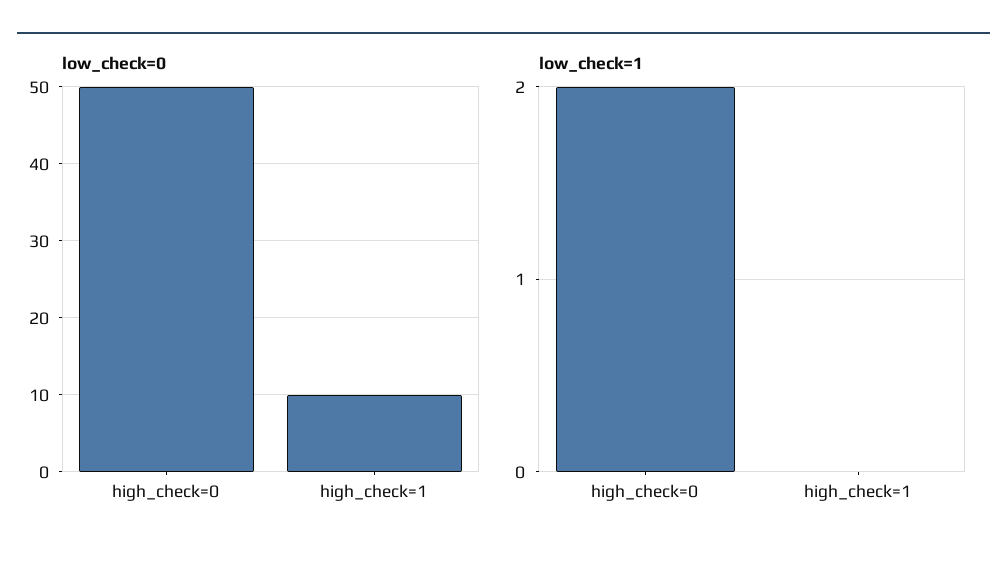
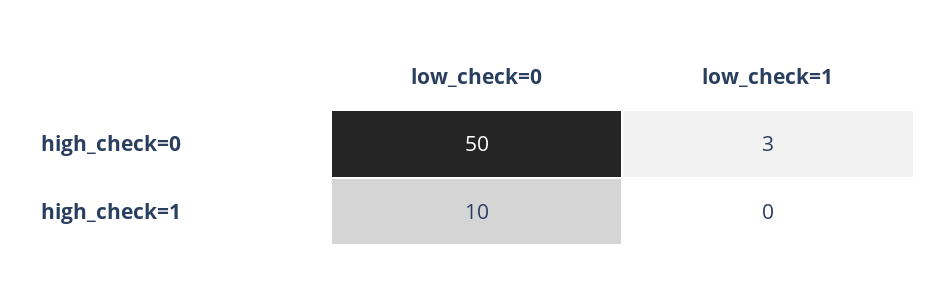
  {
    "low_check=0": {
      "high_check=0": 50,
      "high_check=1": 10
    },
    "low_check=1": {
-     "high_check=0": 2,
+     "high_check=0": 3,
      "high_check=1": 0
    }
  }

